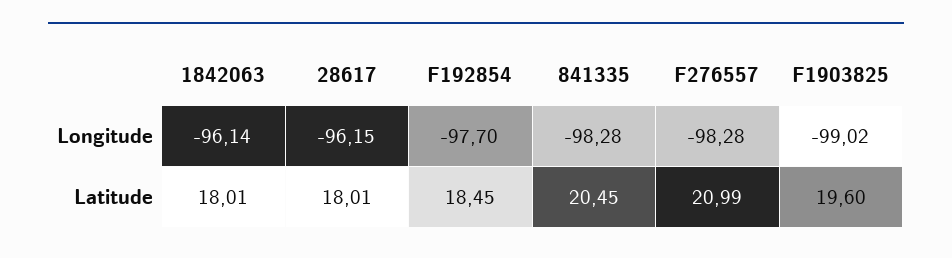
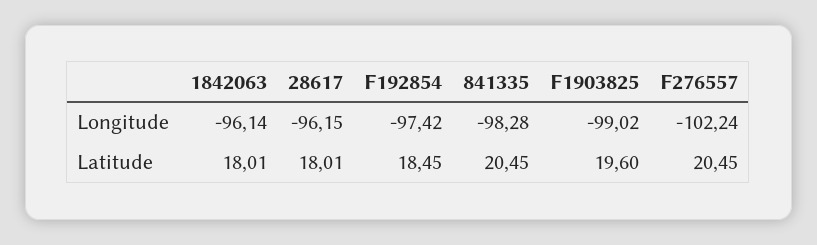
  {
    "1842063": {
      "Longitude": -96.14,
      "Latitude": 18.01
    },
    "28617": {
      "Longitude": -96.15,
      "Latitude": 18.01
    },
    "F192854": {
-     "Longitude": -97.7,
+     "Longitude": -97.42,
      "Latitude": 18.45
    },
    "841335": {
      "Longitude": -98.28,
      "Latitude": 20.45
    },
    "F276557": {
-     "Longitude": -98.28,
+     "Longitude": -102.24,
-     "Latitude": 20.99
+     "Latitude": 20.45
    },
    "F1903825": {
      "Longitude": -99.02,
      "Latitude": 19.6
    }
  }

